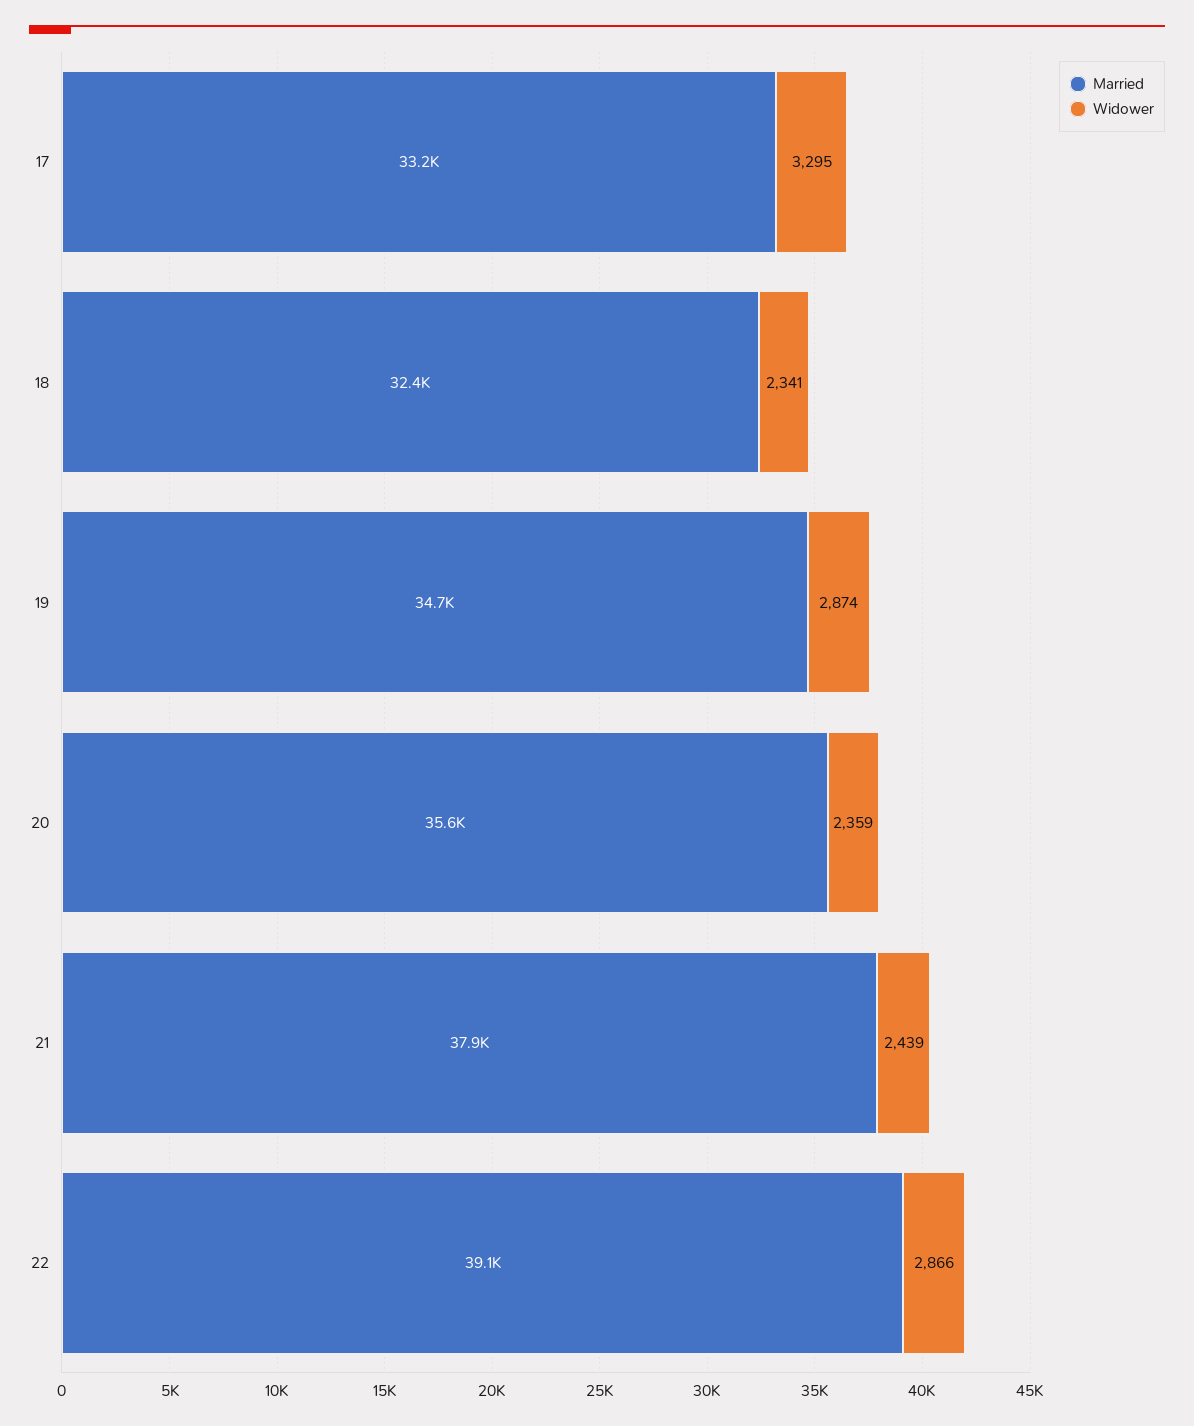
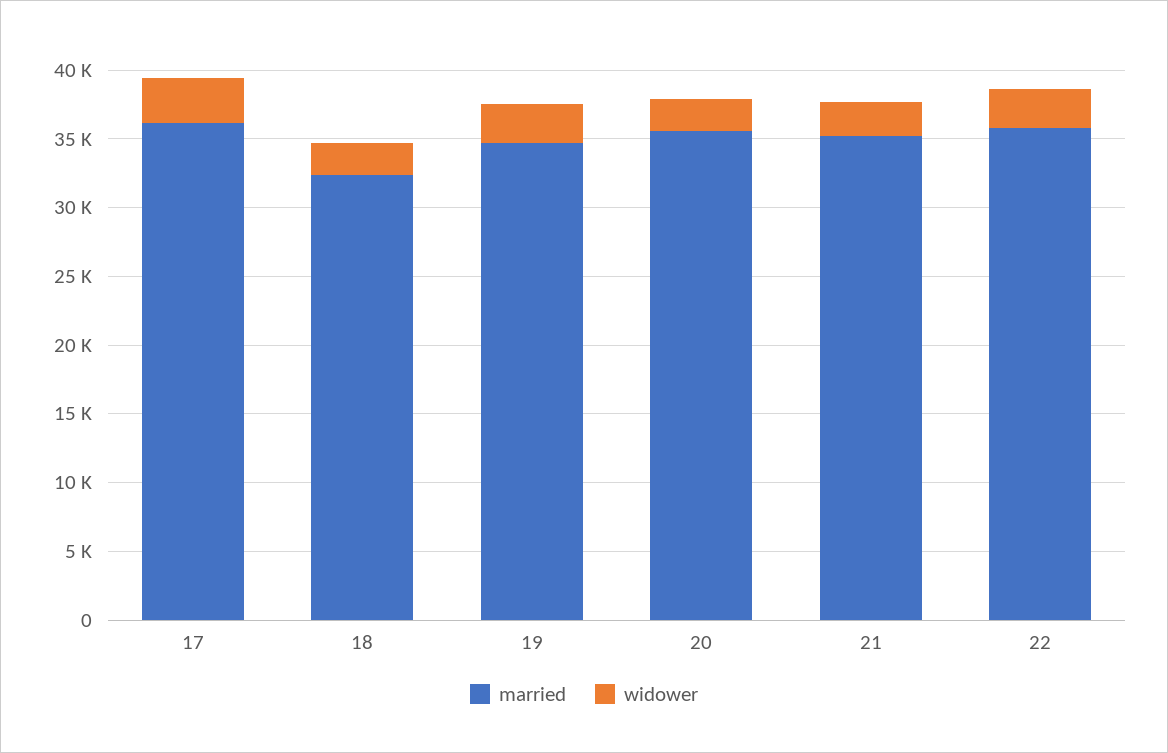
  {
    "Married": {
-     "17": 33200,
+     "17": 36000,
      "18": 32400,
      "19": 34700,
      "20": 35600,
-     "21": 37900,
+     "21": 35000,
-     "22": 39100
+     "22": 36000
    },
    "Widower": {
      "17": 3295,
      "18": 2341,
      "19": 2874,
      "20": 2359,
      "21": 2439,
      "22": 2866
    }
  }

